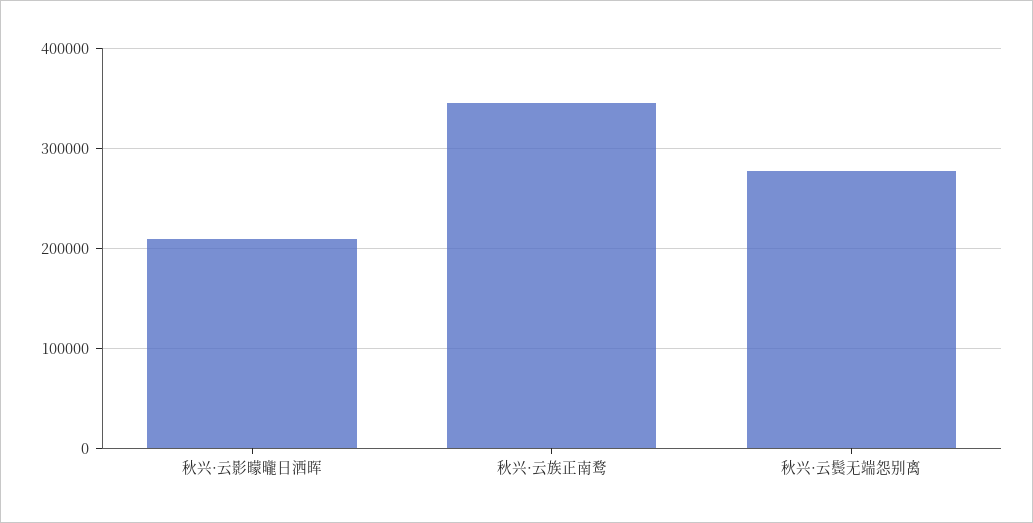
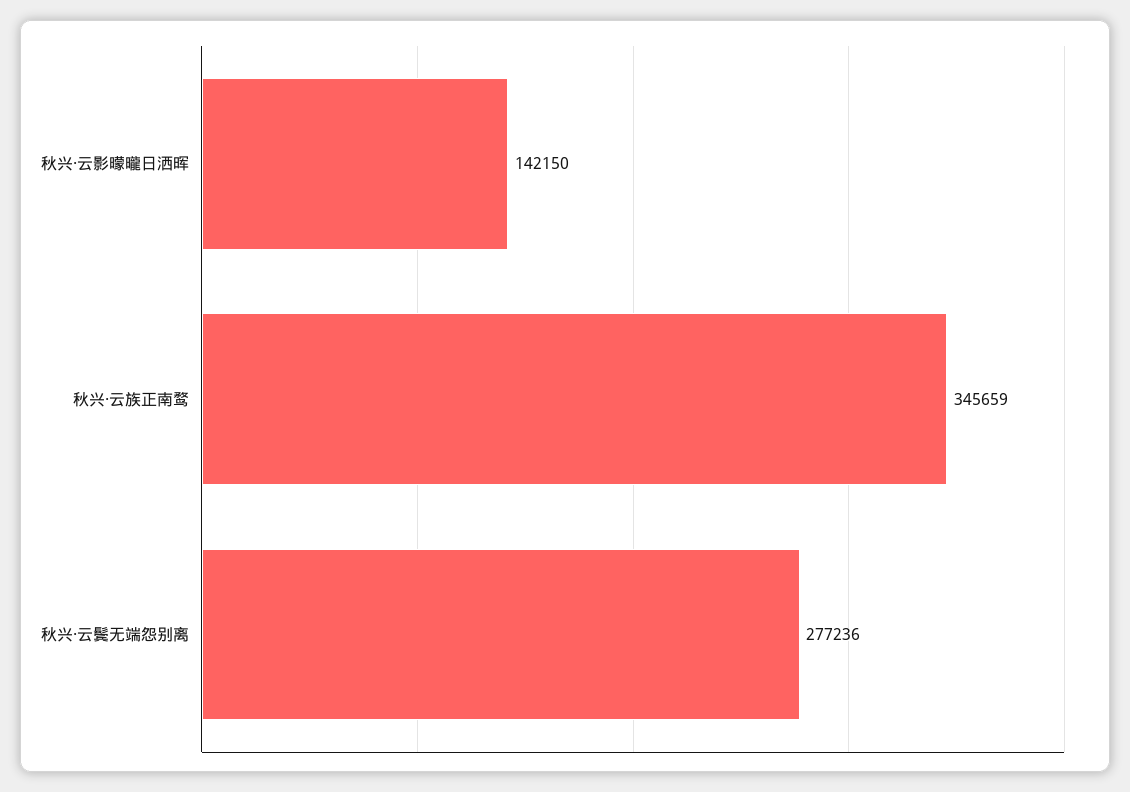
  {
-   "秋兴·云影曚曨日洒晖": 210000,
+   "秋兴·云影曚曨日洒晖": 142150,
    "秋兴·云族正南鹜": 345659,
    "秋兴·云鬓无端怨别离": 277236
  }

